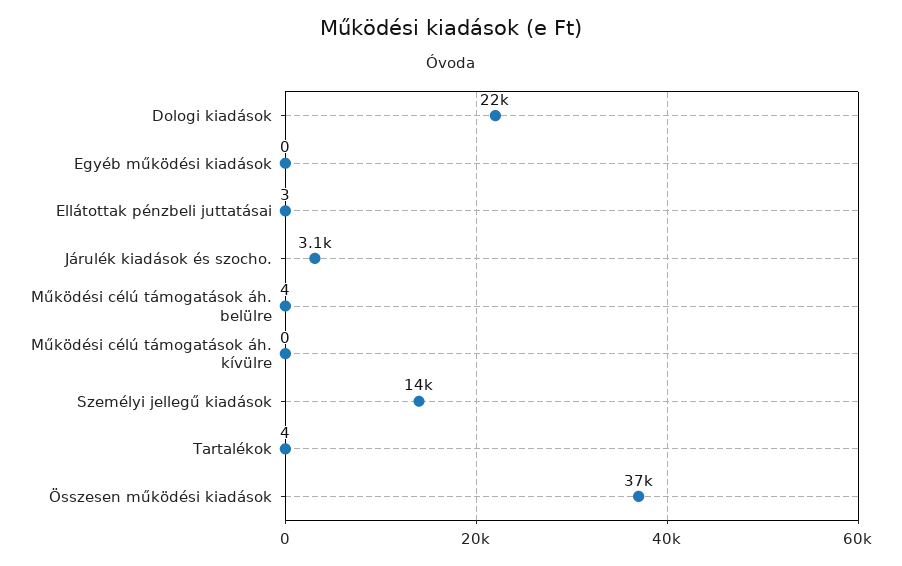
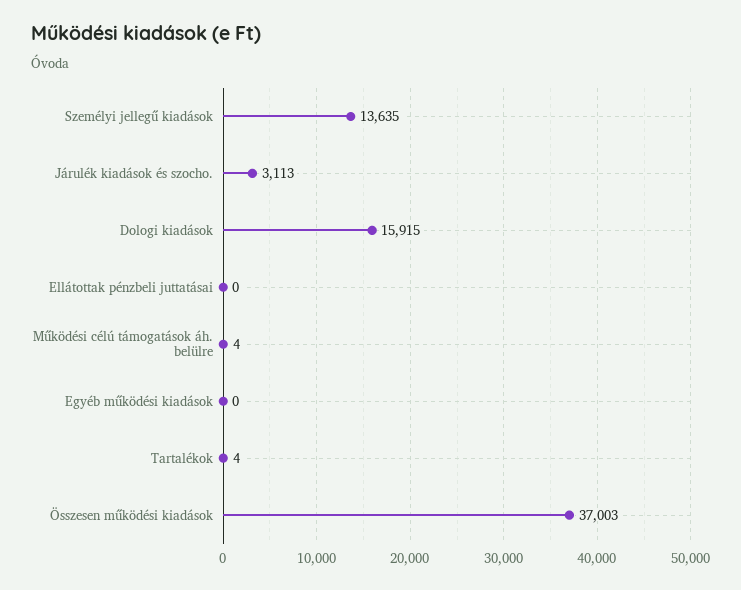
  {
-   "Dologi kiadások": 22000,
+   "Dologi kiadások": 15915,
    "Egyéb működési kiadások": 0,
-   "Ellátottak pénzbeli juttatásai": 3,
+   "Ellátottak pénzbeli juttatásai": 0,
    "Járulék kiadások és szocho.": 3113,
    "Működési célú támogatások áh. belülre": 4,
-   "Működési célú támogatások áh. kívülre": 0,
    "Személyi jellegű kiadások": 13635,
    "Tartalékok": 4,
    "Összesen működési kiadások": 37003
  }

